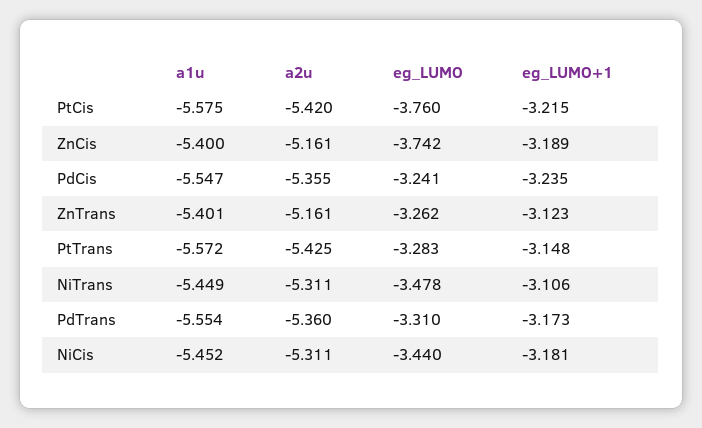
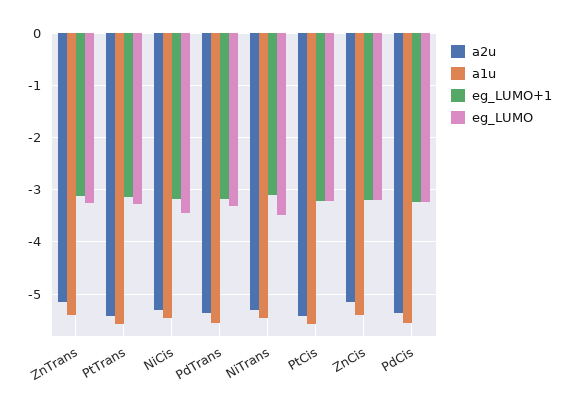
  {
    "a1u": {
      "PtCis": -5.575,
      "ZnCis": -5.4,
      "PdCis": -5.547,
      "ZnTrans": -5.401,
      "PtTrans": -5.572,
      "NiTrans": -5.449,
      "PdTrans": -5.554,
      "NiCis": -5.452
    },
    "a2u": {
      "PtCis": -5.42,
      "ZnCis": -5.161,
      "PdCis": -5.355,
      "ZnTrans": -5.161,
      "PtTrans": -5.425,
      "NiTrans": -5.311,
      "PdTrans": -5.36,
      "NiCis": -5.311
    },
    "eg_LUMO": {
-     "PtCis": -3.76,
+     "PtCis": -3.2,
-     "ZnCis": -3.742,
+     "ZnCis": -3.2,
      "PdCis": -3.241,
      "ZnTrans": -3.262,
      "PtTrans": -3.283,
      "NiTrans": -3.478,
      "PdTrans": -3.31,
      "NiCis": -3.44
    },
    "eg_LUMO+1": {
      "PtCis": -3.215,
      "ZnCis": -3.189,
      "PdCis": -3.235,
      "ZnTrans": -3.123,
      "PtTrans": -3.148,
      "NiTrans": -3.106,
      "PdTrans": -3.173,
      "NiCis": -3.181
    }
  }

